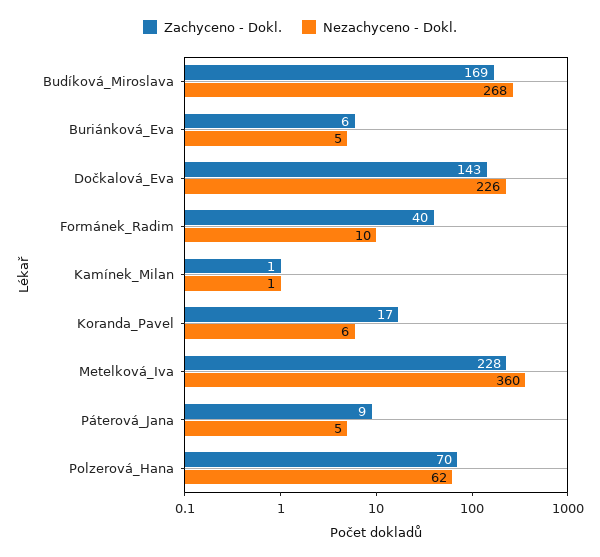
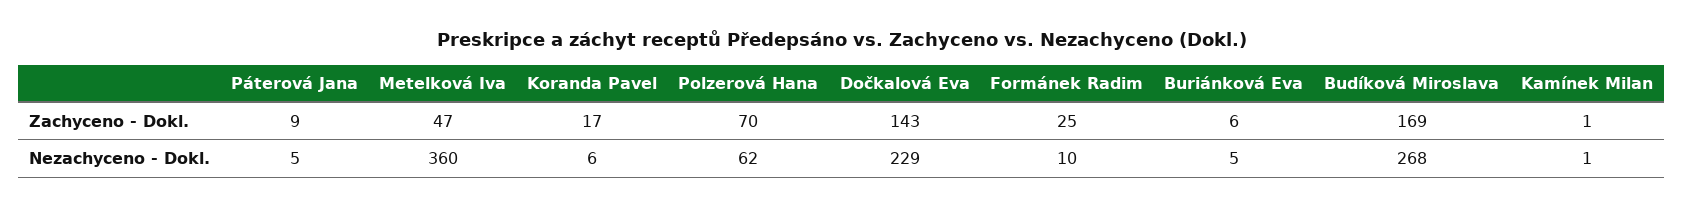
  {
    "Zachyceno - Dokl.": {
      "Budíková_Miroslava": 169,
      "Buriánková_Eva": 6,
      "Dočkalová_Eva": 143,
-     "Formánek_Radim": 40,
+     "Formánek_Radim": 25,
      "Kamínek_Milan": 1,
      "Koranda_Pavel": 17,
-     "Metelková_Iva": 228,
+     "Metelková_Iva": 47,
      "Páterová_Jana": 9,
      "Polzerová_Hana": 70
    },
    "Nezachyceno - Dokl.": {
      "Budíková_Miroslava": 268,
      "Buriánková_Eva": 5,
-     "Dočkalová_Eva": 226,
+     "Dočkalová_Eva": 229,
      "Formánek_Radim": 10,
      "Kamínek_Milan": 1,
      "Koranda_Pavel": 6,
      "Metelková_Iva": 360,
      "Páterová_Jana": 5,
      "Polzerová_Hana": 62
    }
  }

